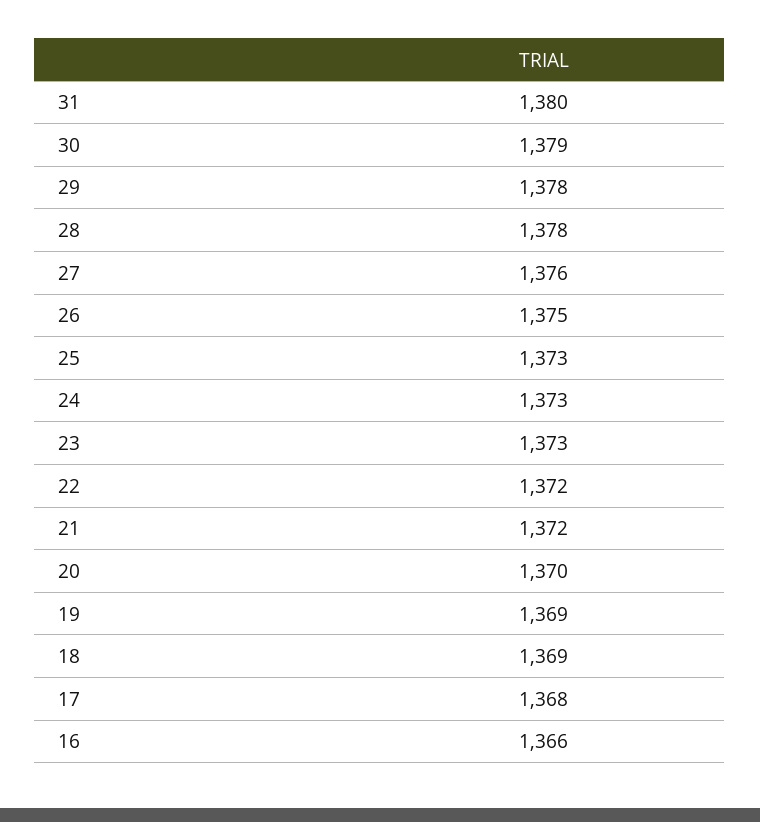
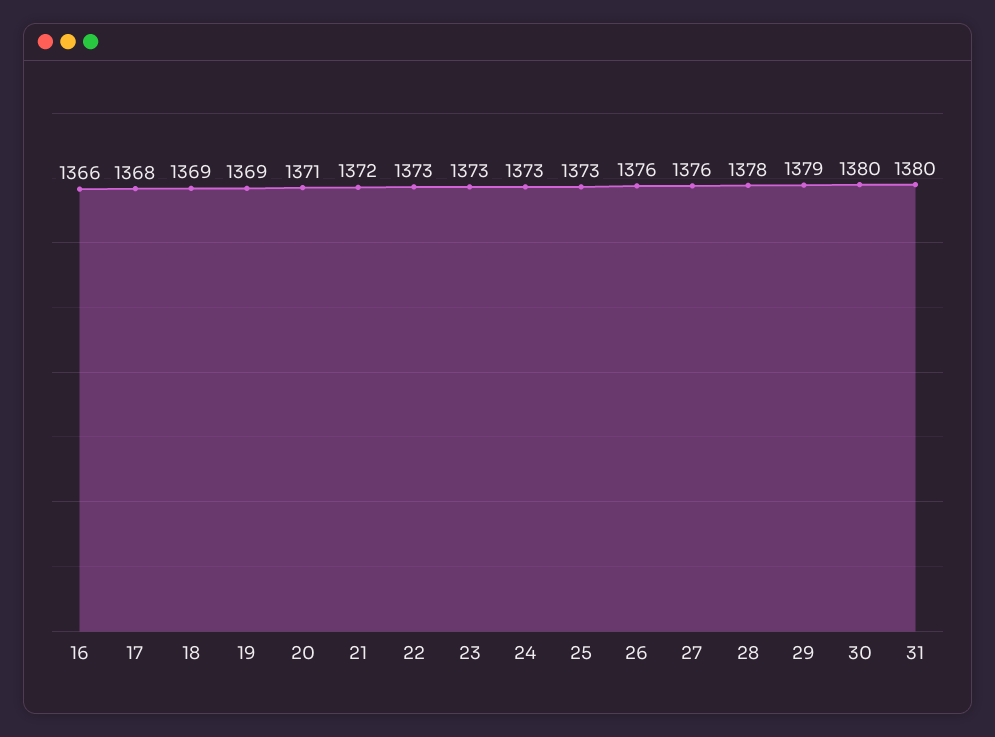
  {
    "31": 1380,
-   "30": 1379,
+   "30": 1380,
-   "29": 1378,
+   "29": 1379,
    "28": 1378,
    "27": 1376,
-   "26": 1375,
+   "26": 1376,
    "25": 1373,
    "24": 1373,
    "23": 1373,
-   "22": 1372,
+   "22": 1373,
    "21": 1372,
-   "20": 1370,
+   "20": 1371,
    "19": 1369,
    "18": 1369,
    "17": 1368,
    "16": 1366
  }

